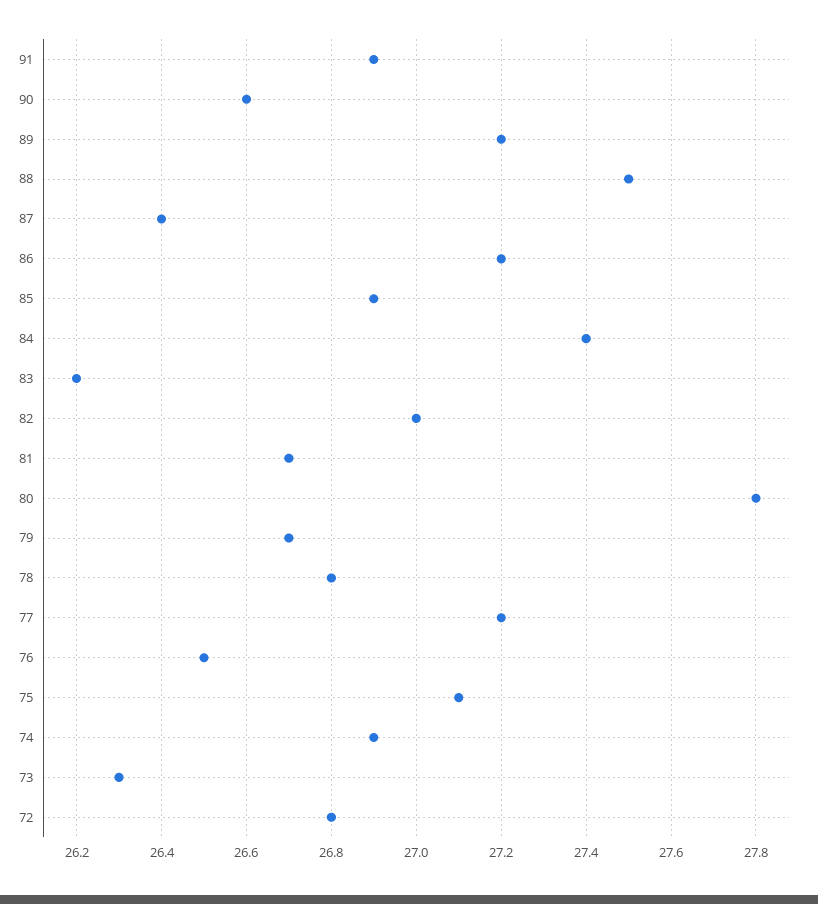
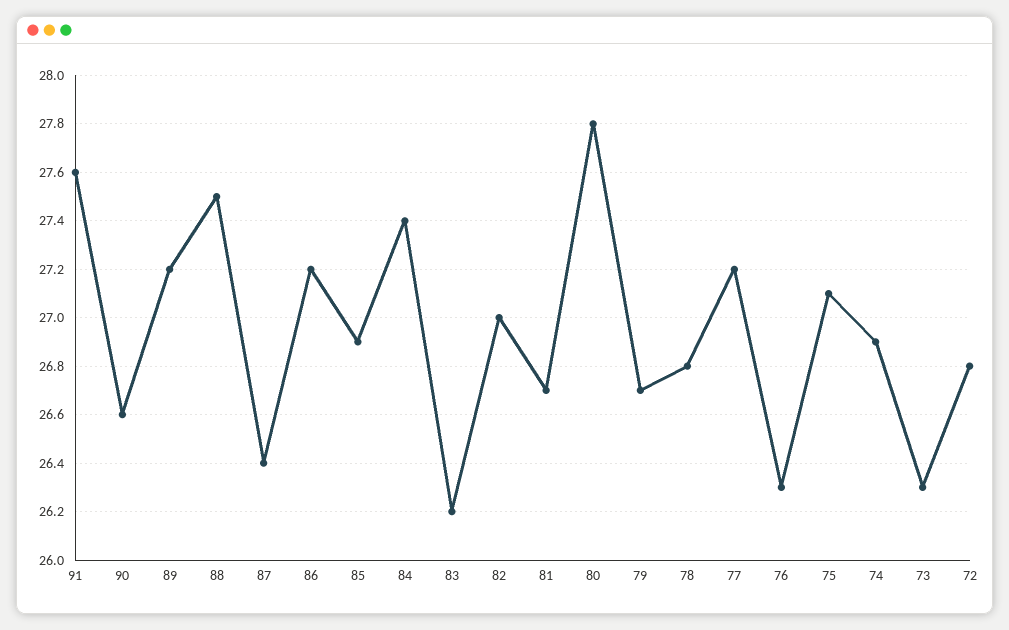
  {
-   "91": 26.9,
+   "91": 27.6,
    "90": 26.6,
    "89": 27.2,
    "88": 27.5,
    "87": 26.4,
    "86": 27.2,
    "85": 26.9,
    "84": 27.4,
    "83": 26.2,
    "82": 27,
    "81": 26.7,
    "80": 27.8,
    "79": 26.7,
    "78": 26.8,
    "77": 27.2,
-   "76": 26.5,
+   "76": 26.3,
    "75": 27.1,
    "74": 26.9,
    "73": 26.3,
    "72": 26.8
  }

